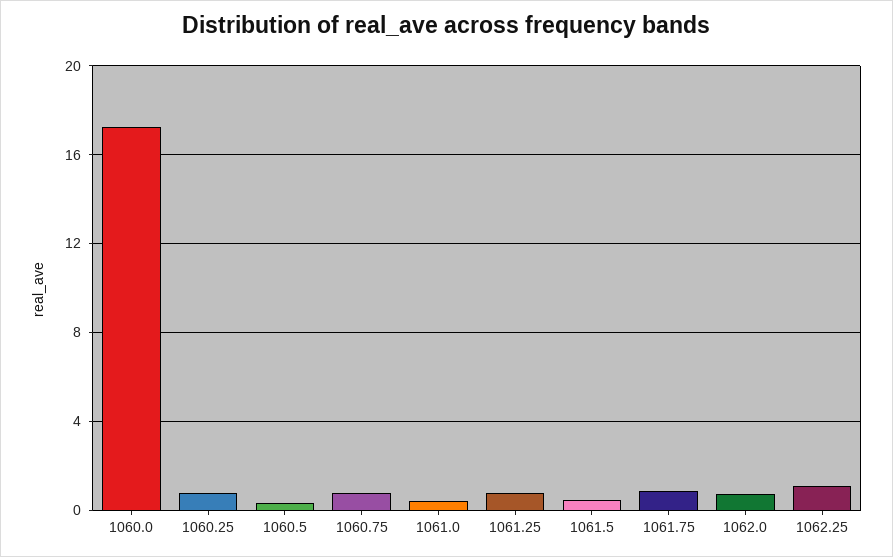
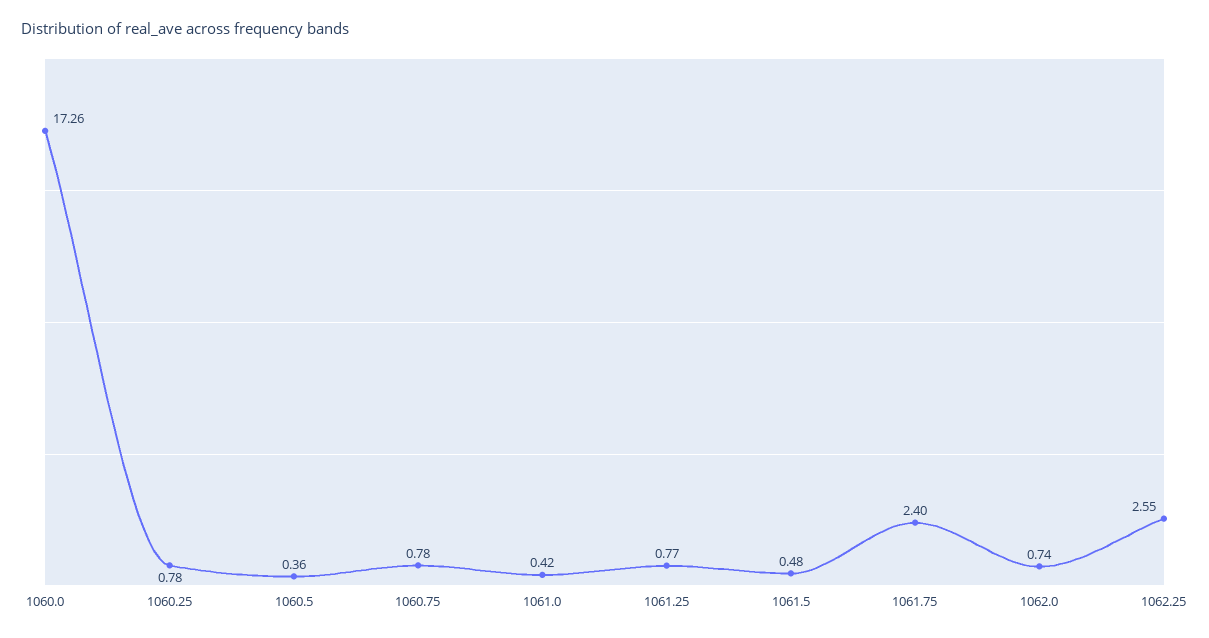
  {
    "1060.0": 17.26,
    "1060.25": 0.78,
    "1060.5": 0.36,
    "1060.75": 0.78,
    "1061.0": 0.42,
    "1061.25": 0.77,
    "1061.5": 0.48,
-   "1061.75": 1,
+   "1061.75": 2.4,
    "1062.0": 0.74,
-   "1062.25": 1
+   "1062.25": 2.55
  }

